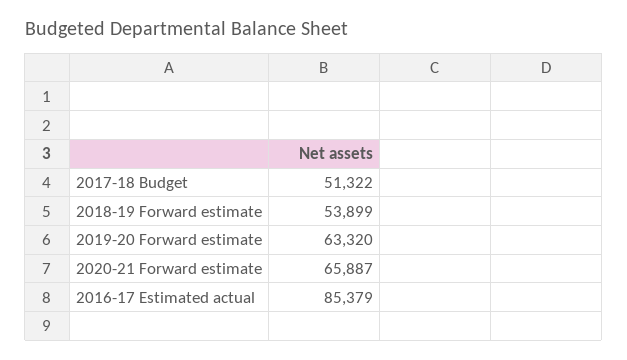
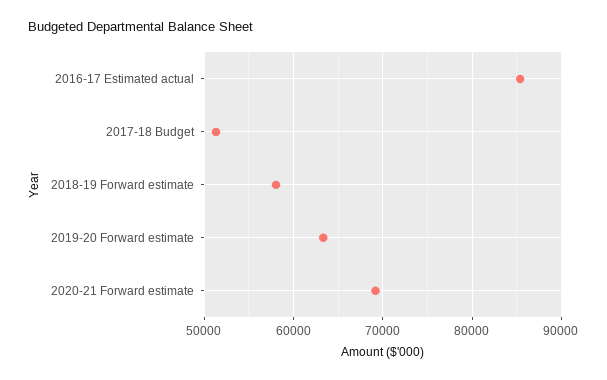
  {
    "2017-18 Budget": 51322,
-   "2018-19 Forward estimate": 53899,
+   "2018-19 Forward estimate": 58000,
    "2019-20 Forward estimate": 63320,
-   "2020-21 Forward estimate": 65887,
+   "2020-21 Forward estimate": 69000,
    "2016-17 Estimated actual": 85379
  }

